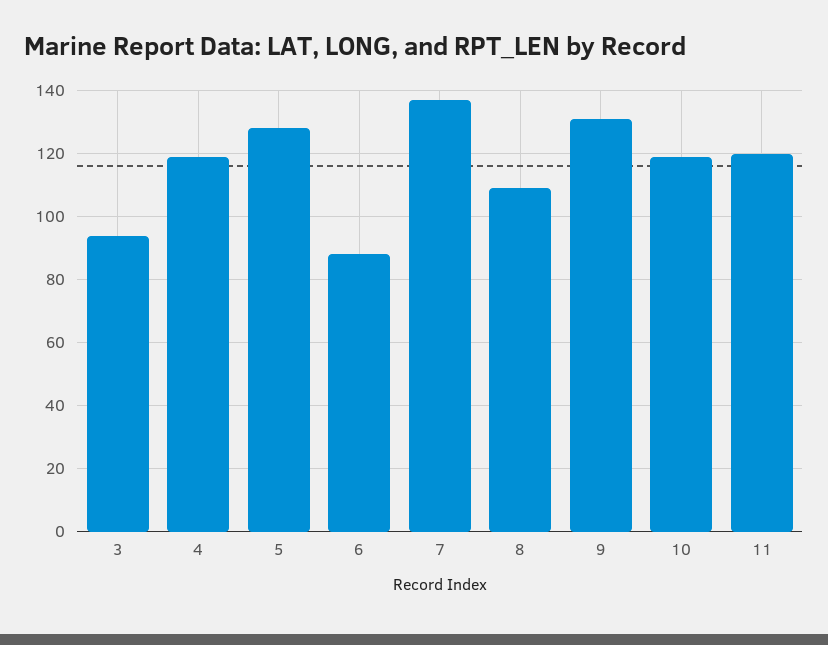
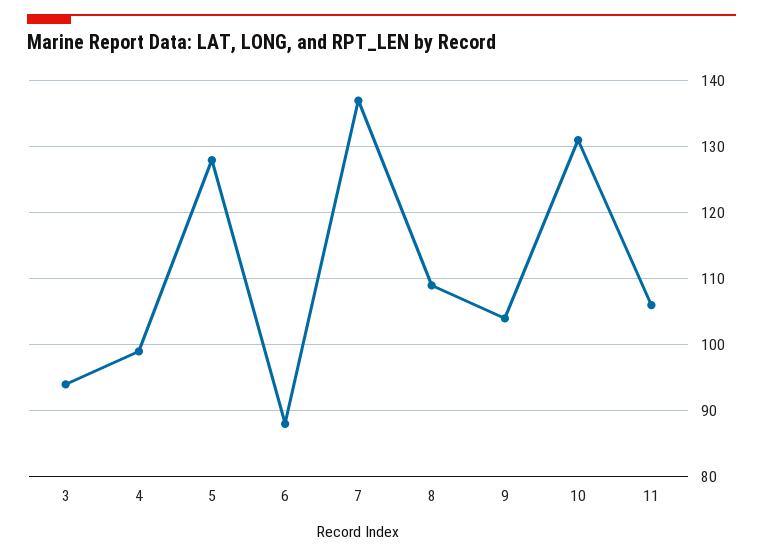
  {
    "3": 94,
-   "4": 120,
+   "4": 99,
    "5": 128,
    "6": 88,
    "7": 137,
    "8": 109,
-   "9": 130,
+   "9": 104,
-   "10": 120,
+   "10": 131,
-   "11": 120
+   "11": 106
  }

